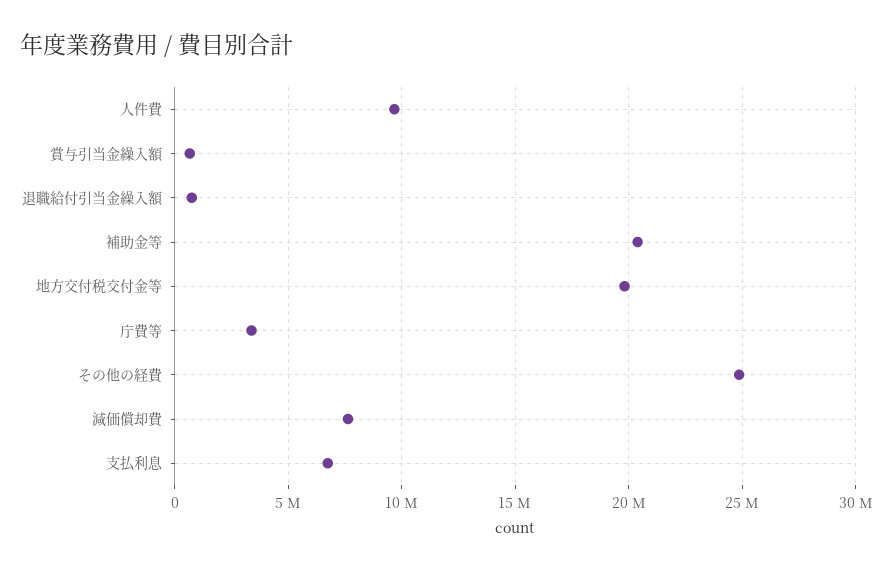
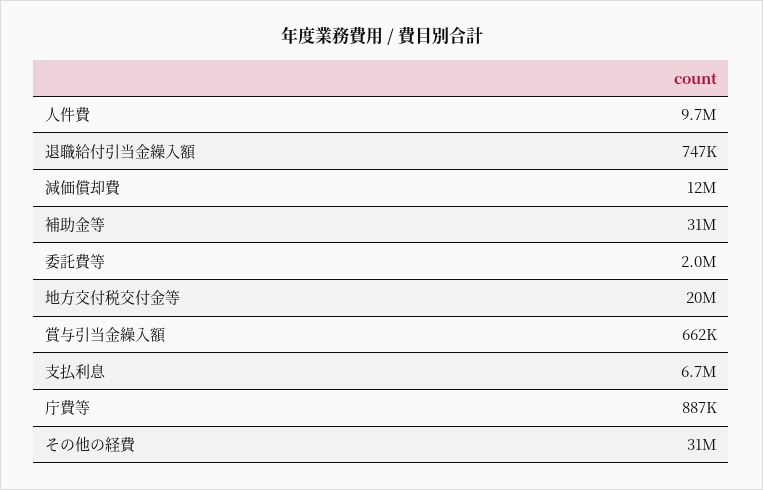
  {
    "人件費": 9700000,
    "賞与引当金繰入額": 662000,
    "退職給付引当金繰入額": 747000,
-   "補助金等": 20500000,
+   "補助金等": 31000000,
    "地方交付税交付金等": 20000000,
-   "庁費等": 3500000,
+   "庁費等": 887000,
-   "その他の経費": 25000000,
+   "その他の経費": 31000000,
-   "減価償却費": 7500000,
+   "減価償却費": 12000000,
-   "支払利息": 6700000
+   "支払利息": 6700000,
+   "委託費等": 2000000
  }

